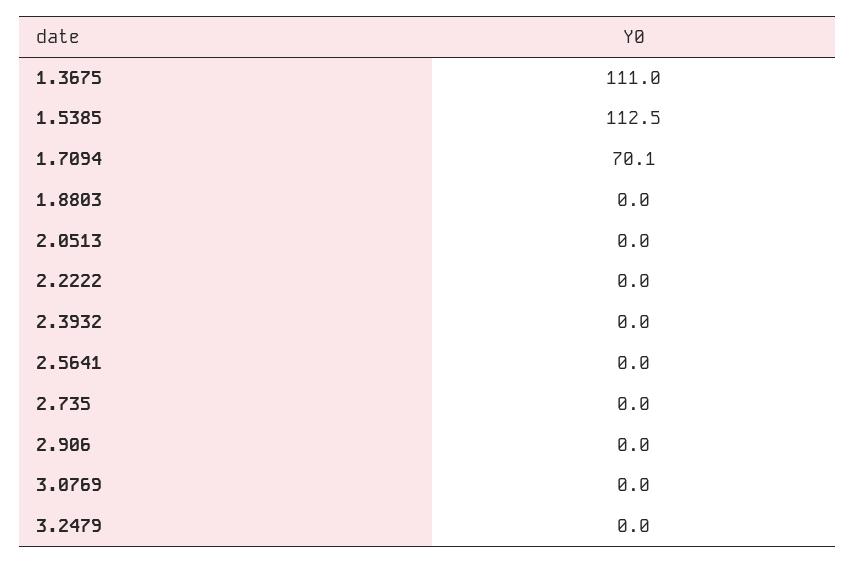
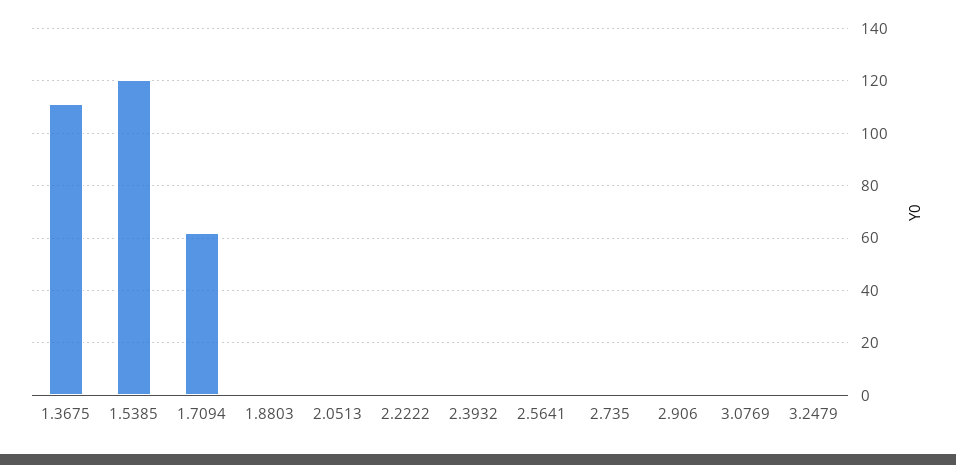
  {
    "1.3675": 111,
-   "1.5385": 112.5,
+   "1.5385": 120,
-   "1.7094": 70.1,
+   "1.7094": 62.5,
    "1.8803": 0,
    "2.0513": 0,
    "2.2222": 0,
    "2.3932": 0,
    "2.5641": 0,
    "2.735": 0,
    "2.906": 0,
    "3.0769": 0,
    "3.2479": 0
  }

